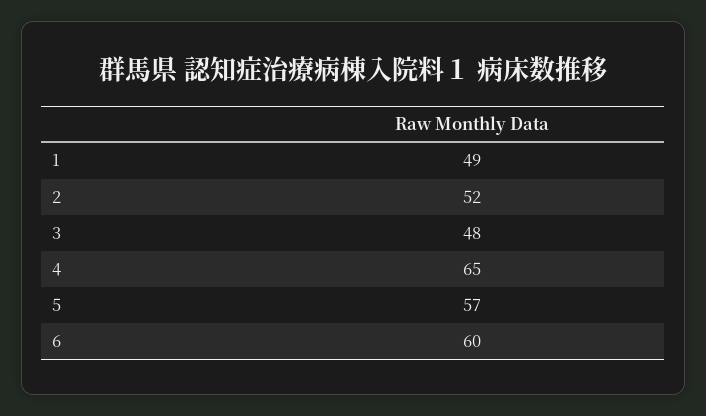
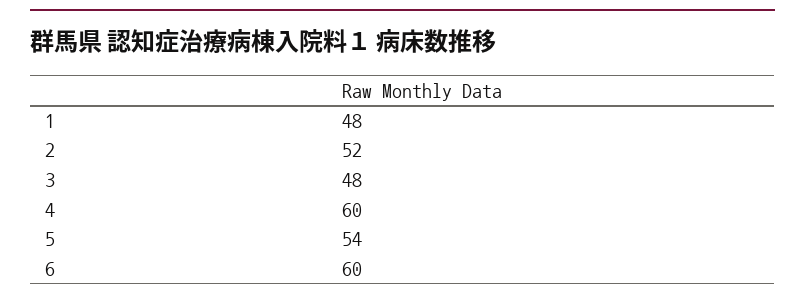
  {
-   "1": 49,
+   "1": 48,
    "2": 52,
    "3": 48,
-   "4": 65,
+   "4": 60,
-   "5": 57,
+   "5": 54,
    "6": 60
  }

